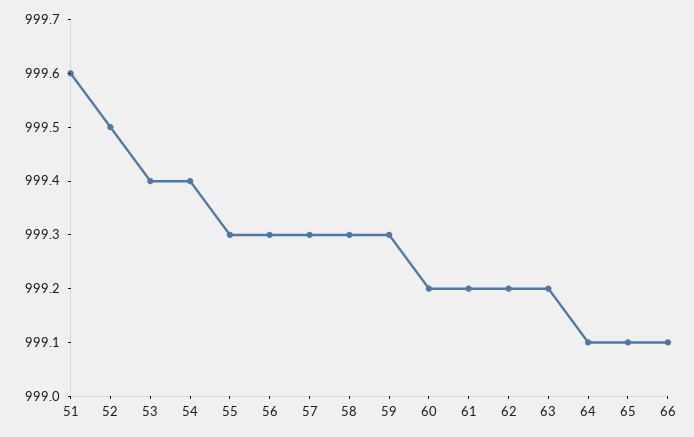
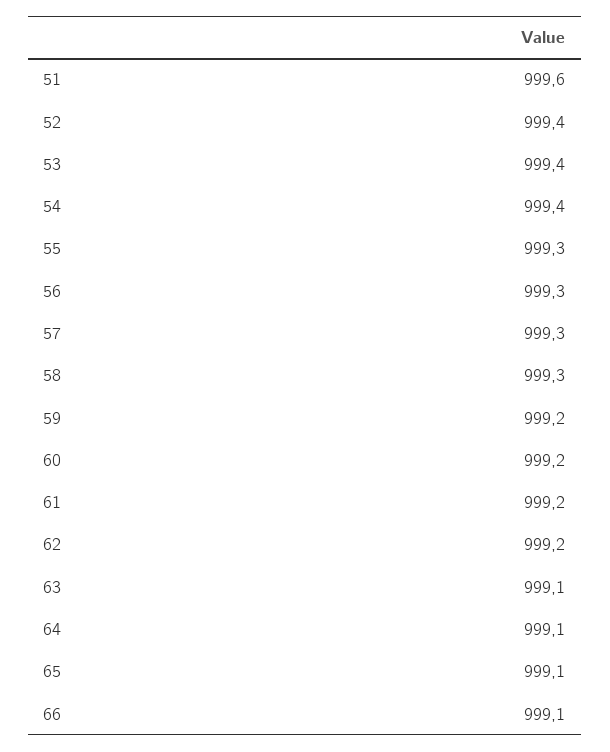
  {
    "51": 999.6,
-   "52": 999.5,
+   "52": 999.4,
    "53": 999.4,
    "54": 999.4,
    "55": 999.3,
    "56": 999.3,
    "57": 999.3,
    "58": 999.3,
-   "59": 999.3,
+   "59": 999.2,
    "60": 999.2,
    "61": 999.2,
    "62": 999.2,
-   "63": 999.2,
+   "63": 999.1,
    "64": 999.1,
    "65": 999.1,
    "66": 999.1
  }

